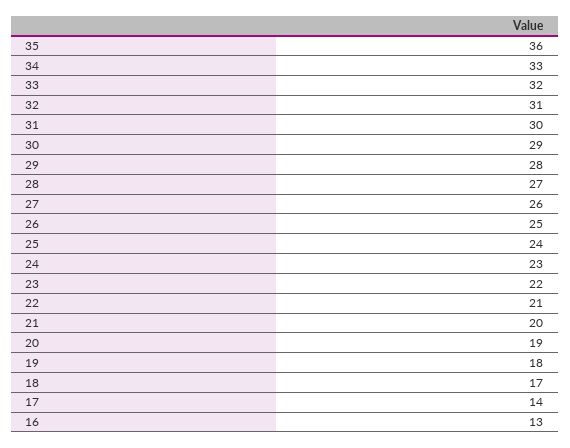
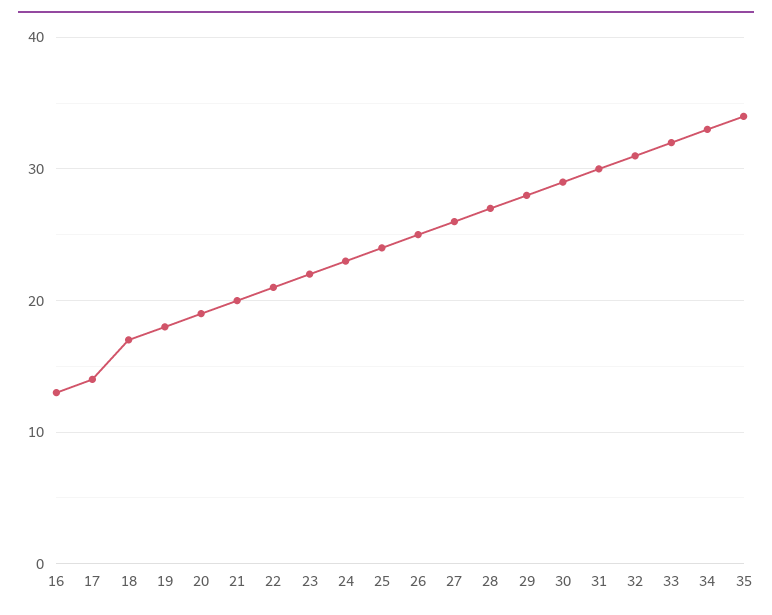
  {
-   "35": 36,
+   "35": 34,
    "34": 33,
    "33": 32,
    "32": 31,
    "31": 30,
    "30": 29,
    "29": 28,
    "28": 27,
    "27": 26,
    "26": 25,
    "25": 24,
    "24": 23,
    "23": 22,
    "22": 21,
    "21": 20,
    "20": 19,
    "19": 18,
    "18": 17,
    "17": 14,
    "16": 13
  }

